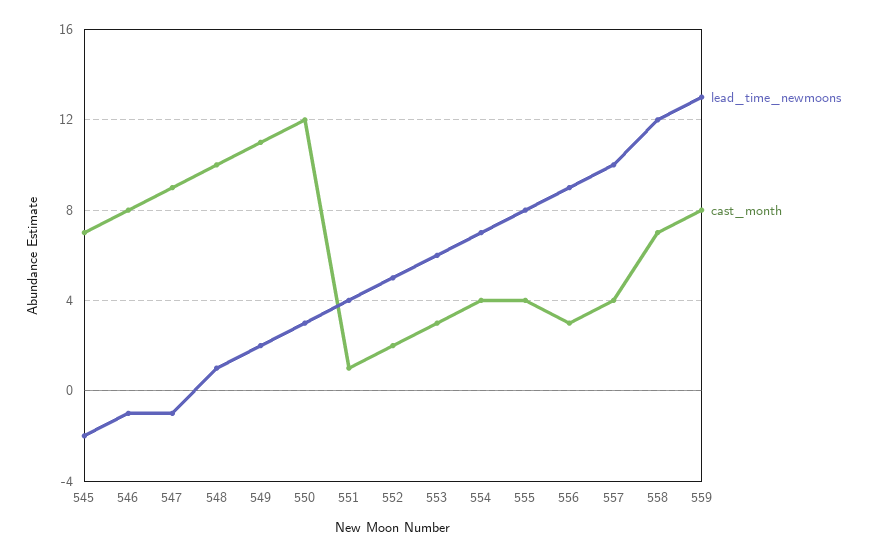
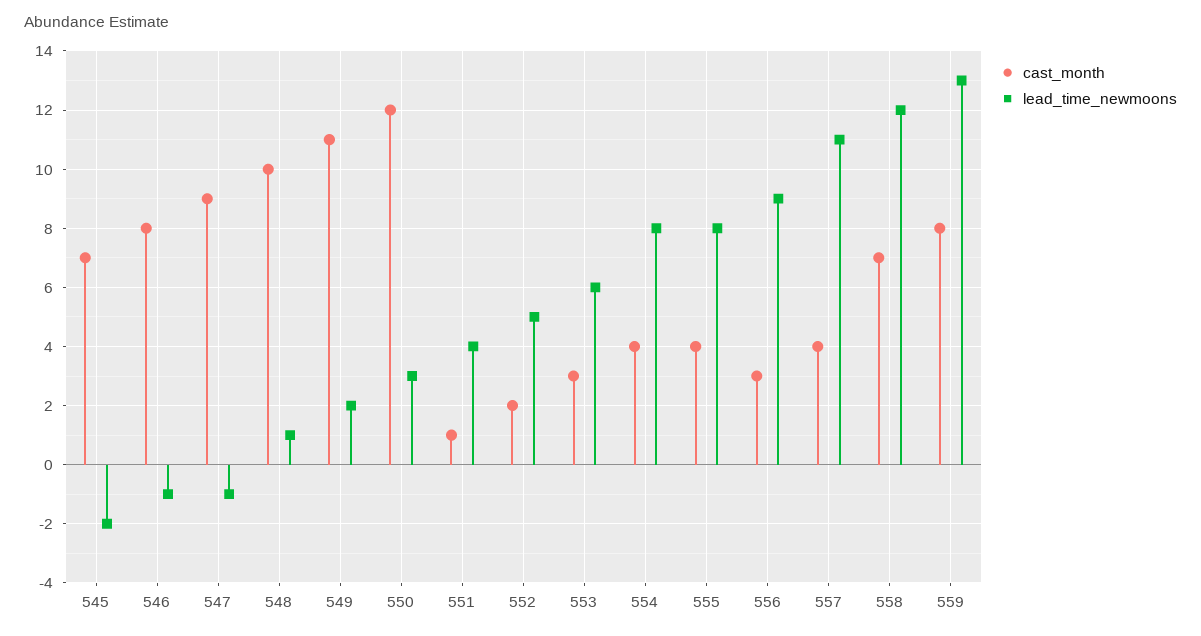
  {
    "lead_time_newmoons": {
      "545": -2,
      "546": -1,
      "547": -1,
      "548": 1,
      "549": 2,
      "550": 3,
      "551": 4,
      "552": 5,
      "553": 6,
-     "554": 7,
+     "554": 8,
      "555": 8,
      "556": 9,
-     "557": 10,
+     "557": 11,
      "558": 12,
      "559": 13
    },
    "cast_month": {
      "545": 7,
      "546": 8,
      "547": 9,
      "548": 10,
      "549": 11,
      "550": 12,
      "551": 1,
      "552": 2,
      "553": 3,
      "554": 4,
      "555": 4,
      "556": 3,
      "557": 4,
      "558": 7,
      "559": 8
    }
  }

